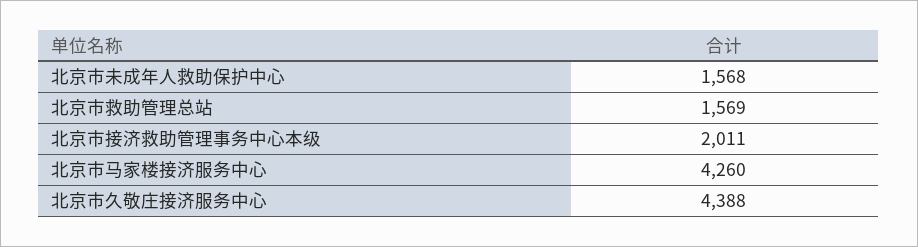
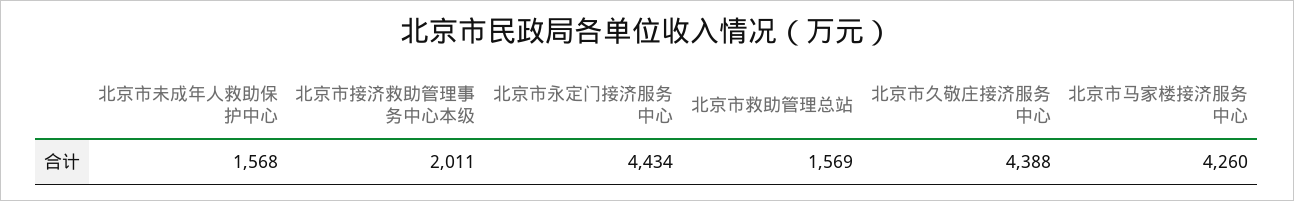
  {
    "北京市未成年人救助保护中心": 1568,
    "北京市救助管理总站": 1569,
    "北京市接济救助管理事务中心本级": 2011,
    "北京市马家楼接济服务中心": 4260,
-   "北京市久敬庄接济服务中心": 4388
+   "北京市久敬庄接济服务中心": 4388,
+   "北京市永定门接济服务中心": 4434
  }

